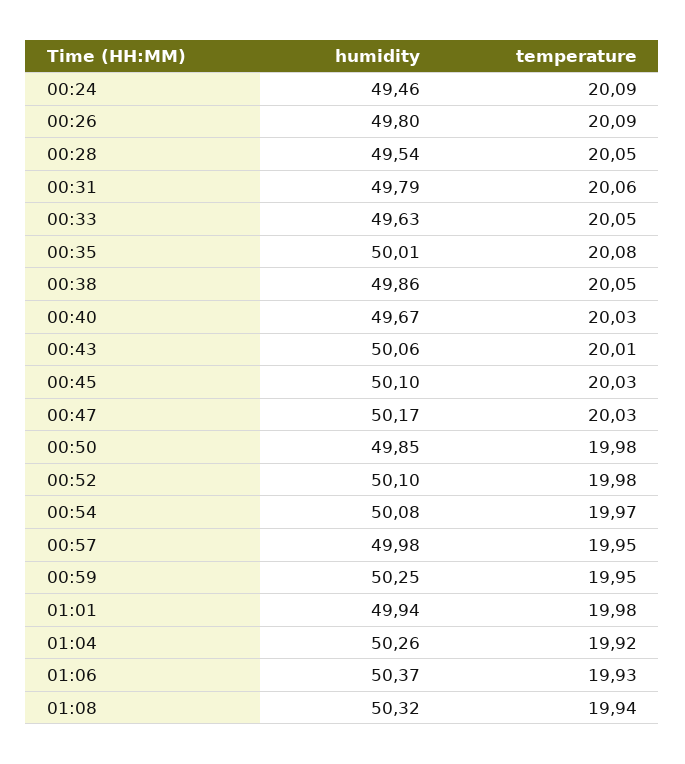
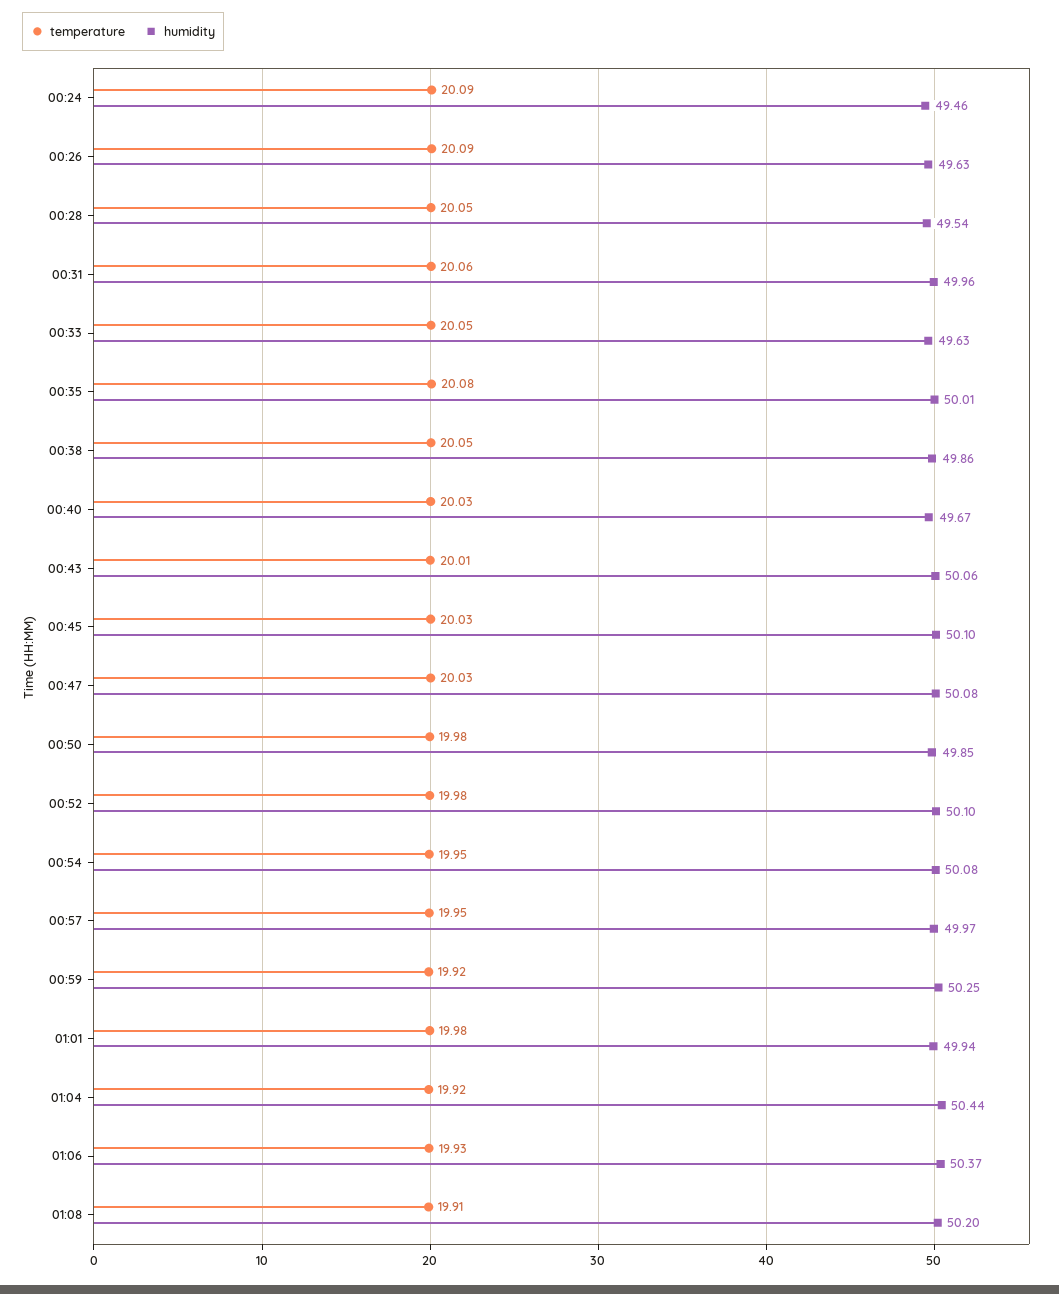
  {
    "humidity": {
      "00:24": 49.46,
-     "00:26": 49.8,
+     "00:26": 49.63,
      "00:28": 49.54,
-     "00:31": 49.79,
+     "00:31": 49.96,
      "00:33": 49.63,
      "00:35": 50.01,
      "00:38": 49.86,
      "00:40": 49.67,
      "00:43": 50.06,
      "00:45": 50.1,
-     "00:47": 50.17,
+     "00:47": 50.08,
      "00:50": 49.85,
      "00:52": 50.1,
      "00:54": 50.08,
-     "00:57": 49.98,
+     "00:57": 49.97,
      "00:59": 50.25,
      "01:01": 49.94,
-     "01:04": 50.26,
+     "01:04": 50.44,
      "01:06": 50.37,
-     "01:08": 50.32
+     "01:08": 50.2
    },
    "temperature": {
      "00:24": 20.09,
      "00:26": 20.09,
      "00:28": 20.05,
      "00:31": 20.06,
      "00:33": 20.05,
      "00:35": 20.08,
      "00:38": 20.05,
      "00:40": 20.03,
      "00:43": 20.01,
      "00:45": 20.03,
      "00:47": 20.03,
      "00:50": 19.98,
      "00:52": 19.98,
-     "00:54": 19.97,
+     "00:54": 19.95,
      "00:57": 19.95,
-     "00:59": 19.95,
+     "00:59": 19.92,
      "01:01": 19.98,
      "01:04": 19.92,
      "01:06": 19.93,
-     "01:08": 19.94
+     "01:08": 19.91
    }
  }

